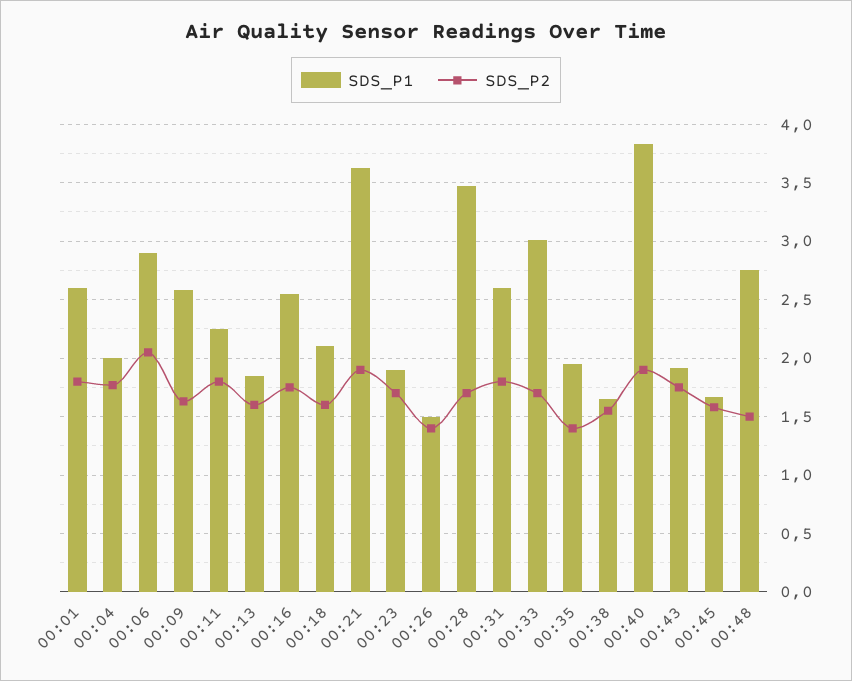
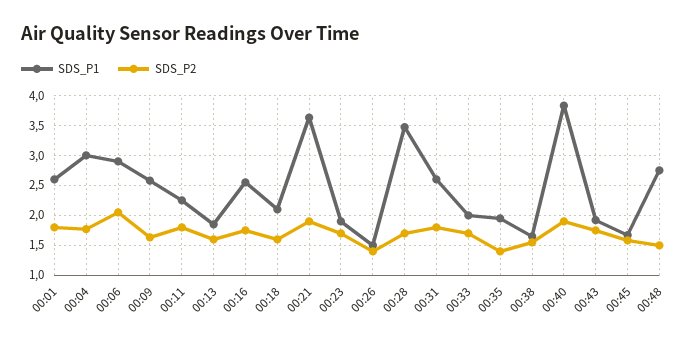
  {
    "SDS_P1": {
      "00:01": 2.6,
-     "00:04": 2,
+     "00:04": 3,
      "00:06": 2.9,
      "00:09": 2.6,
      "00:11": 2.3,
      "00:13": 1.9,
      "00:16": 2.6,
      "00:18": 2.1,
      "00:21": 3.6,
      "00:23": 1.9,
      "00:26": 1.5,
      "00:28": 3.5,
      "00:31": 2.6,
-     "00:33": 3,
+     "00:33": 2,
      "00:35": 2,
      "00:38": 1.7,
      "00:40": 3.8,
      "00:43": 1.9,
      "00:45": 1.7,
      "00:48": 2.8
    },
    "SDS_P2": {
      "00:01": 1.8,
      "00:04": 1.8,
      "00:06": 2.1,
      "00:09": 1.6,
      "00:11": 1.8,
      "00:13": 1.6,
      "00:16": 1.8,
      "00:18": 1.6,
      "00:21": 1.9,
      "00:23": 1.7,
      "00:26": 1.4,
      "00:28": 1.7,
      "00:31": 1.8,
      "00:33": 1.7,
      "00:35": 1.4,
      "00:38": 1.6,
      "00:40": 1.9,
      "00:43": 1.8,
      "00:45": 1.6,
      "00:48": 1.5
    }
  }

